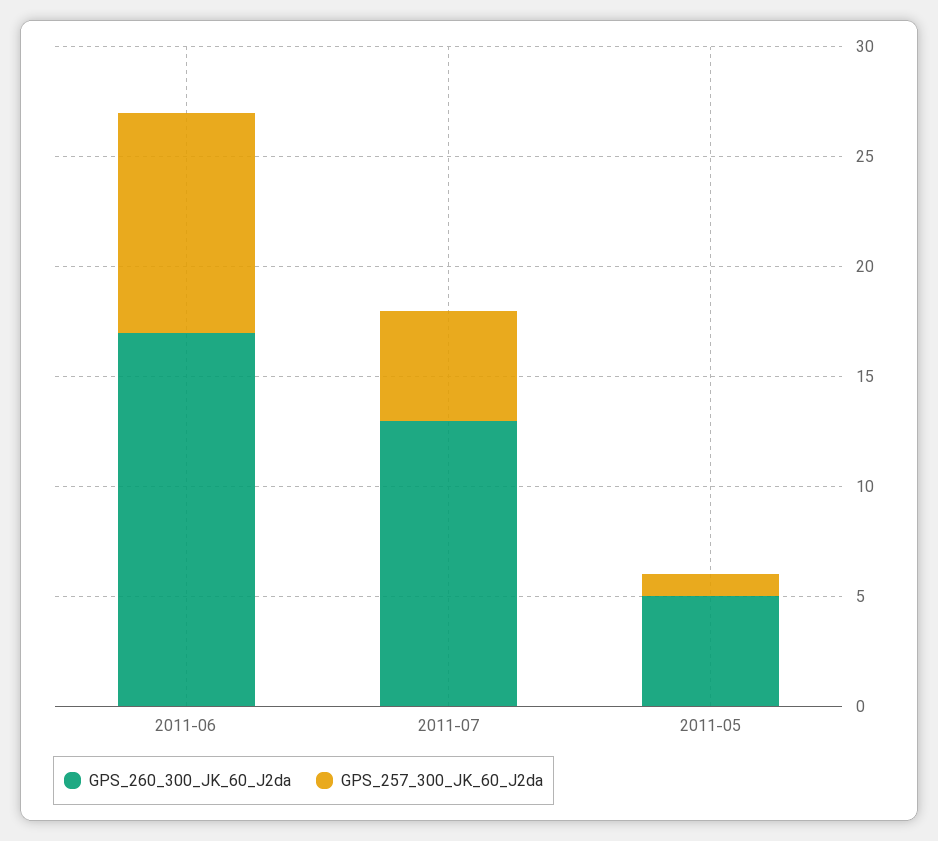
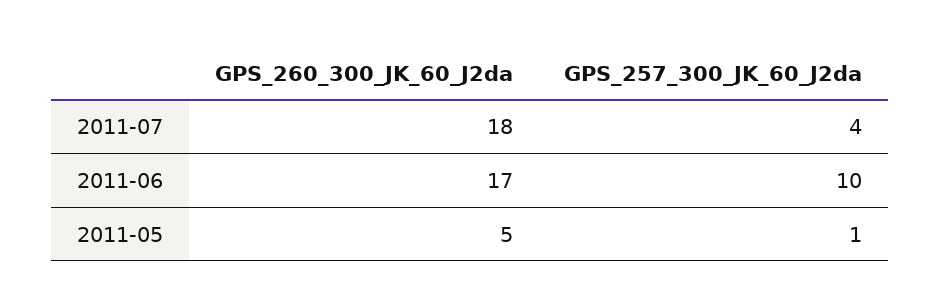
  {
    "GPS_260_300_JK_60_J2da": {
      "2011-06": 17,
-     "2011-07": 13,
+     "2011-07": 18,
      "2011-05": 5
    },
    "GPS_257_300_JK_60_J2da": {
      "2011-06": 10,
-     "2011-07": 5,
+     "2011-07": 4,
      "2011-05": 1
    }
  }

